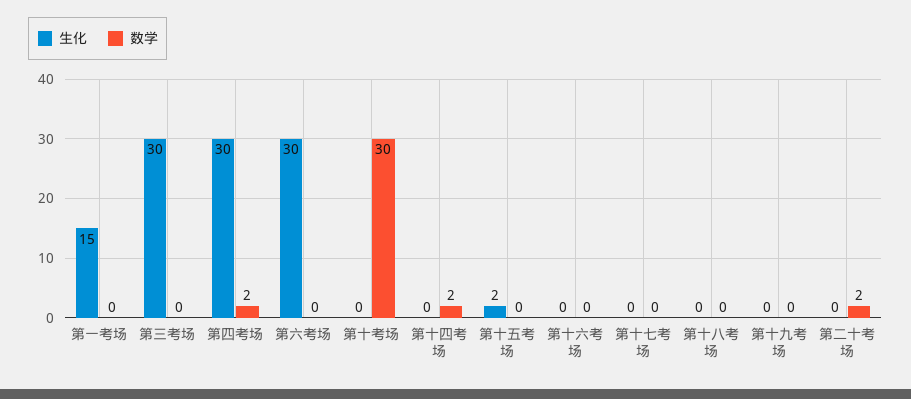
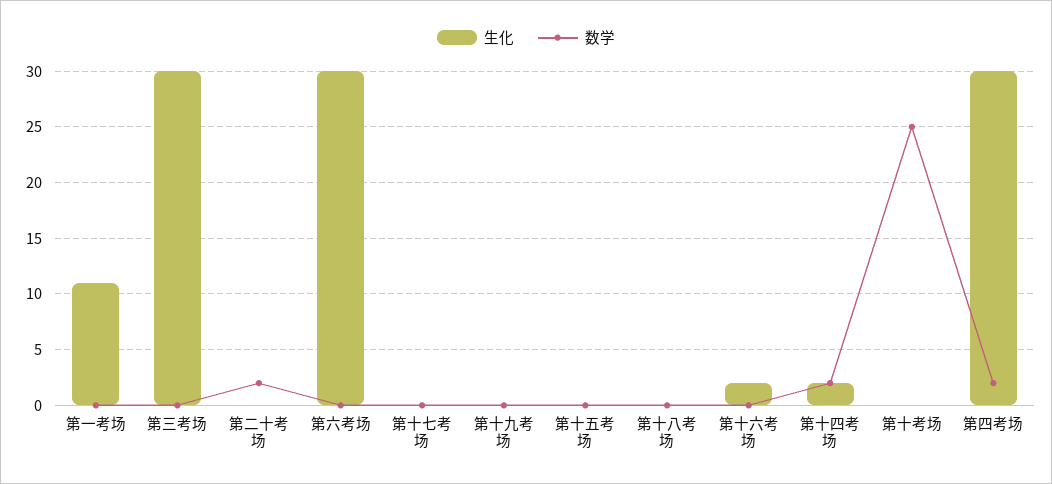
  {
    "生化": {
-     "第一考场": 15,
+     "第一考场": 11,
      "第三考场": 30,
      "第四考场": 30,
      "第六考场": 30,
      "第十考场": 0,
-     "第十四考场": 0,
+     "第十四考场": 2,
-     "第十五考场": 2,
+     "第十五考场": 0,
-     "第十六考场": 0,
+     "第十六考场": 2,
      "第十七考场": 0,
      "第十八考场": 0,
      "第十九考场": 0,
      "第二十考场": 0
    },
    "数学": {
      "第一考场": 0,
      "第三考场": 0,
      "第四考场": 2,
      "第六考场": 0,
-     "第十考场": 30,
+     "第十考场": 25,
      "第十四考场": 2,
      "第十五考场": 0,
      "第十六考场": 0,
      "第十七考场": 0,
      "第十八考场": 0,
      "第十九考场": 0,
      "第二十考场": 2
    }
  }

